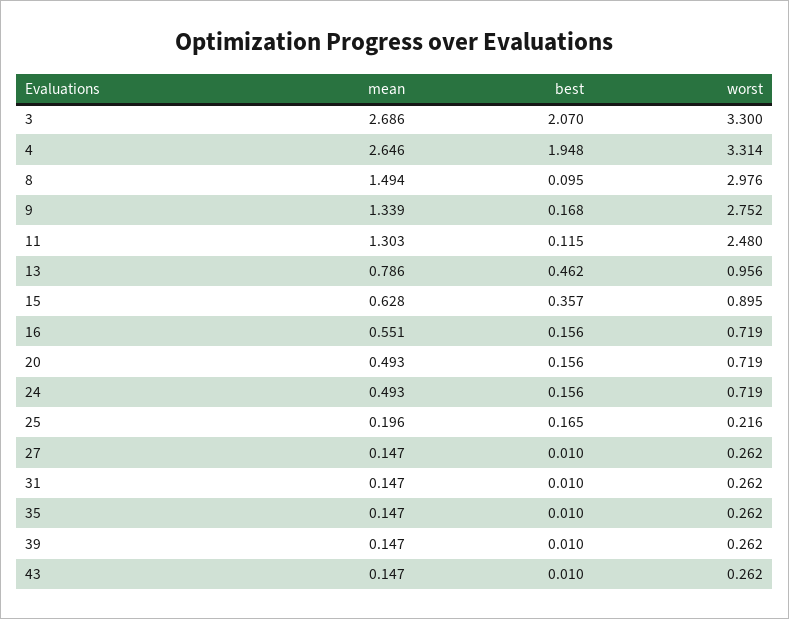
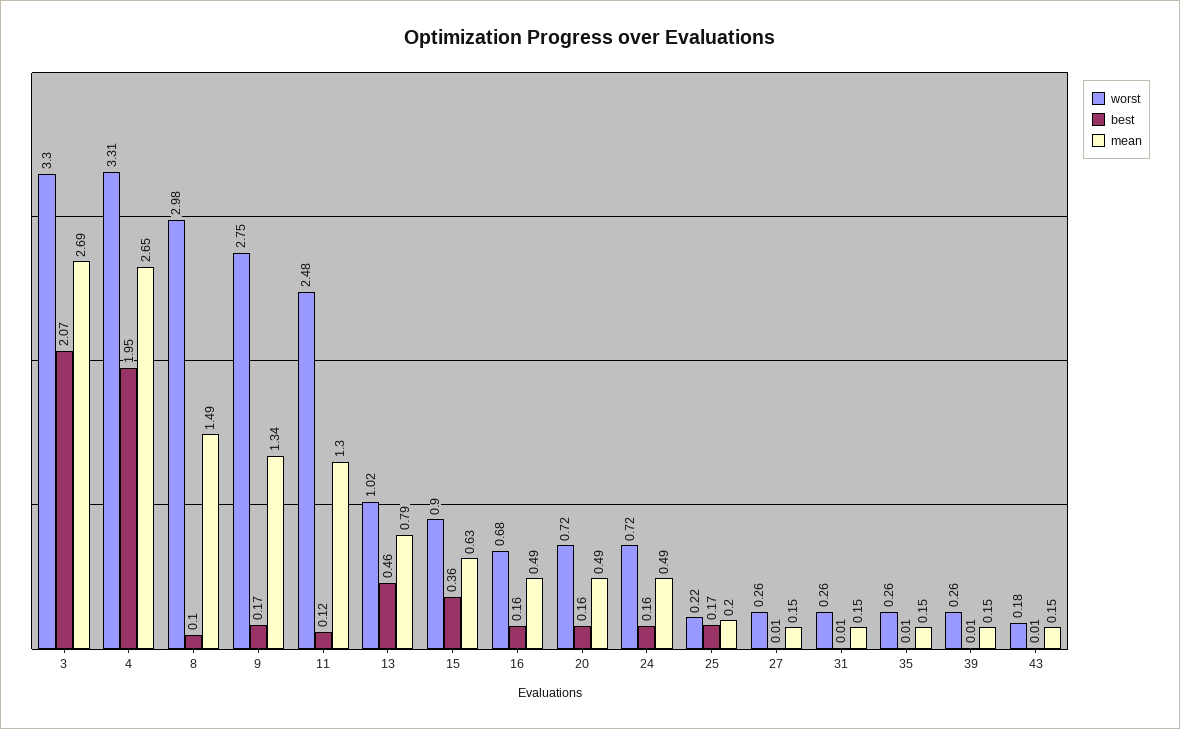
  {
    "mean": {
      "3": 2.686,
      "4": 2.646,
      "8": 1.494,
      "9": 1.339,
      "11": 1.303,
      "13": 0.786,
      "15": 0.628,
-     "16": 0.551,
+     "16": 0.49,
      "20": 0.493,
      "24": 0.493,
      "25": 0.196,
      "27": 0.147,
      "31": 0.147,
      "35": 0.147,
      "39": 0.147,
      "43": 0.147
    },
    "best": {
      "3": 2.07,
      "4": 1.948,
      "8": 0.095,
      "9": 0.168,
      "11": 0.115,
      "13": 0.462,
      "15": 0.357,
      "16": 0.156,
      "20": 0.156,
      "24": 0.156,
      "25": 0.165,
      "27": 0.01,
      "31": 0.01,
      "35": 0.01,
      "39": 0.01,
      "43": 0.01
    },
    "worst": {
      "3": 3.3,
      "4": 3.314,
      "8": 2.976,
      "9": 2.752,
      "11": 2.48,
-     "13": 0.956,
+     "13": 1.02,
      "15": 0.895,
-     "16": 0.719,
+     "16": 0.68,
      "20": 0.719,
      "24": 0.719,
      "25": 0.216,
      "27": 0.262,
      "31": 0.262,
      "35": 0.262,
      "39": 0.262,
-     "43": 0.262
+     "43": 0.18
    }
  }

